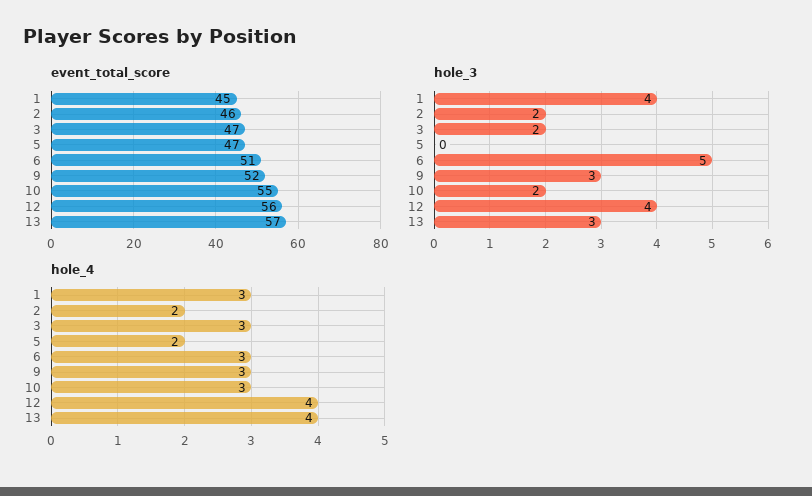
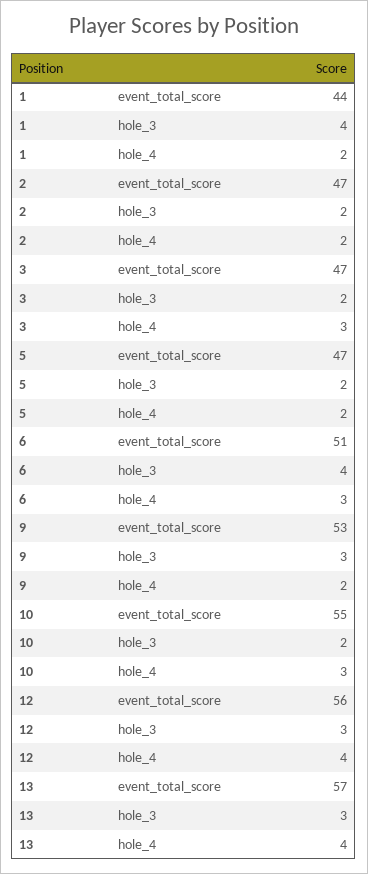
  {
    "event_total_score": {
-     "1": 45,
+     "1": 44,
-     "2": 46,
+     "2": 47,
      "3": 47,
      "5": 47,
      "6": 51,
-     "9": 52,
+     "9": 53,
      "10": 55,
      "12": 56,
      "13": 57
    },
    "hole_3": {
      "1": 4,
      "2": 2,
      "3": 2,
-     "5": 0,
+     "5": 2,
-     "6": 5,
+     "6": 4,
      "9": 3,
      "10": 2,
-     "12": 4,
+     "12": 3,
      "13": 3
    },
    "hole_4": {
-     "1": 3,
+     "1": 2,
      "2": 2,
      "3": 3,
      "5": 2,
      "6": 3,
-     "9": 3,
+     "9": 2,
      "10": 3,
      "12": 4,
      "13": 4
    }
  }

